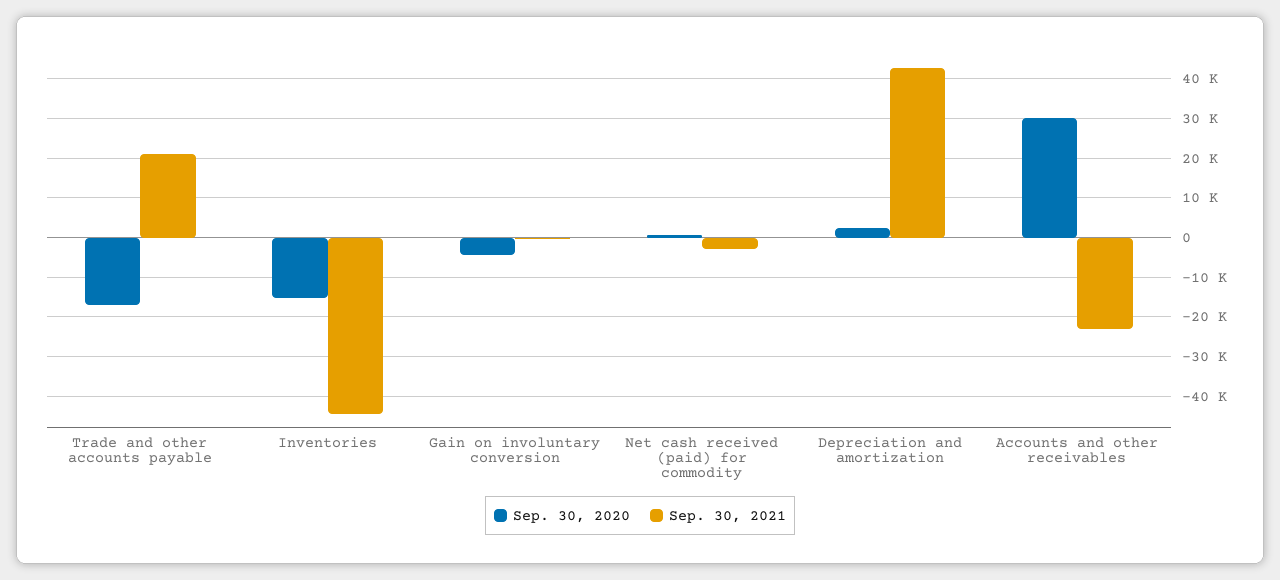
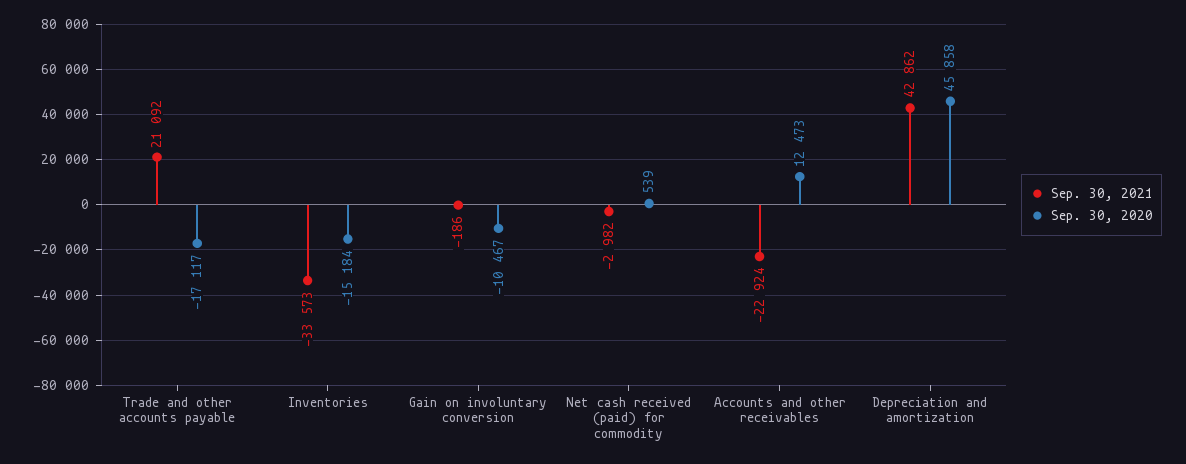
  {
    "Sep. 30, 2020": {
      "Trade and other accounts payable": -17117,
      "Inventories": -15184,
-     "Gain on involuntary conversion": -4000,
+     "Gain on involuntary conversion": -10467,
      "Net cash received (paid) for commodity": 539,
-     "Depreciation and amortization": 2000,
+     "Depreciation and amortization": 45858,
-     "Accounts and other receivables": 30000
+     "Accounts and other receivables": 12473
    },
    "Sep. 30, 2021": {
      "Trade and other accounts payable": 21092,
-     "Inventories": -44000,
+     "Inventories": -33573,
      "Gain on involuntary conversion": -186,
      "Net cash received (paid) for commodity": -2982,
      "Depreciation and amortization": 42862,
      "Accounts and other receivables": -22924
    }
  }

